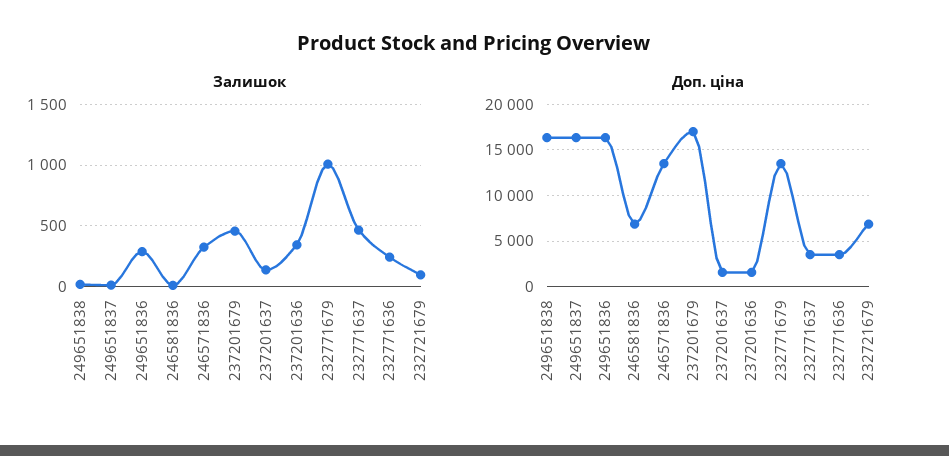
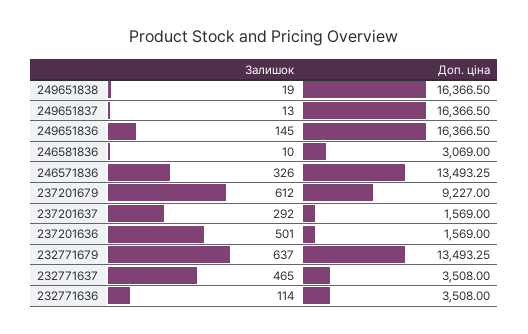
  {
    "Залишок": {
      "249651838": 19,
      "249651837": 13,
-     "249651836": 300,
+     "249651836": 145,
      "246581836": 10,
      "246571836": 326,
-     "237201679": 450,
+     "237201679": 612,
-     "237201637": 150,
+     "237201637": 292,
-     "237201636": 350,
+     "237201636": 501,
-     "232771679": 1000,
+     "232771679": 637,
      "232771637": 465,
-     "232771636": 250,
+     "232771636": 114
-     "232721679": 100
    },
    "Доп. ціна": {
      "249651838": 16366.5,
      "249651837": 16366.5,
      "249651836": 16366.5,
-     "246581836": 7000,
+     "246581836": 3069,
      "246571836": 13493.25,
-     "237201679": 17000,
+     "237201679": 9227,
      "237201637": 1569,
      "237201636": 1569,
      "232771679": 13493.25,
      "232771637": 3508,
-     "232771636": 3508,
+     "232771636": 3508
-     "232721679": 7000
    }
  }

